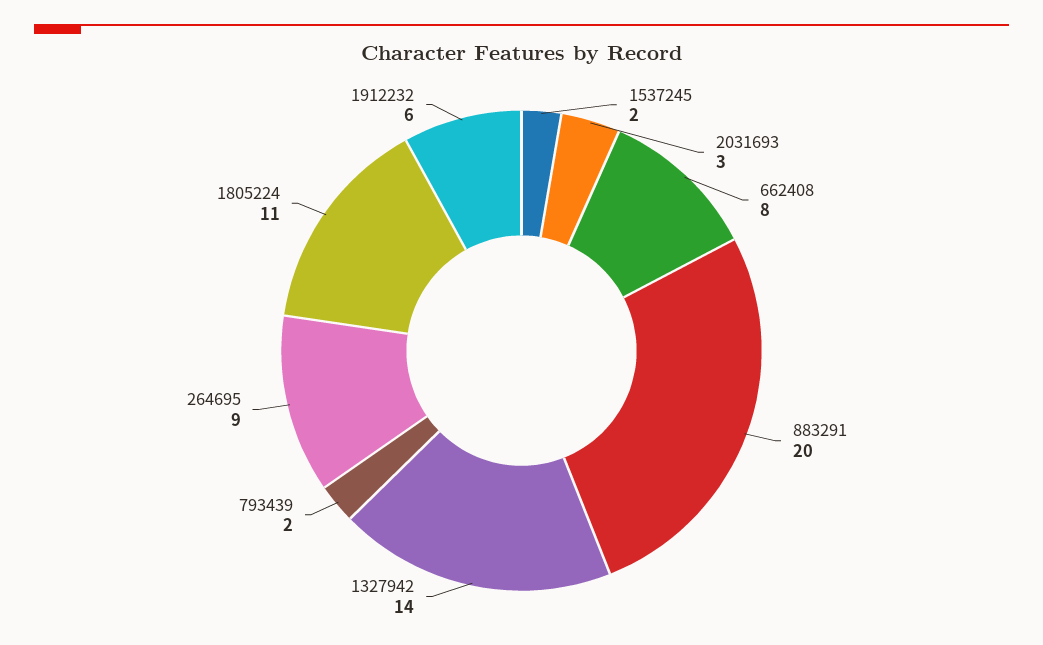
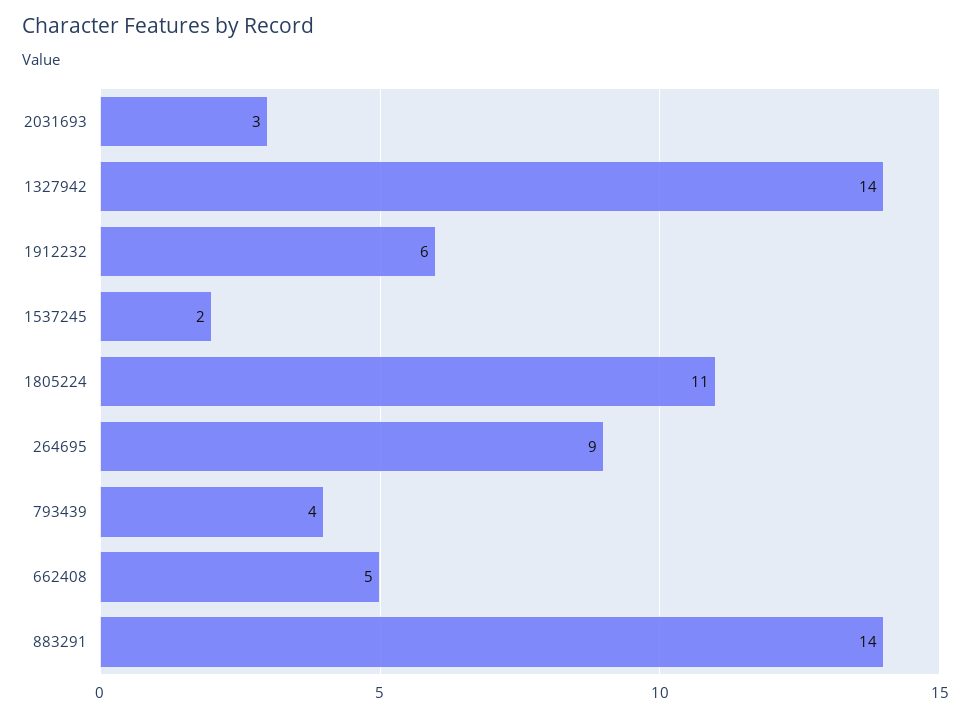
  {
    "1537245": 2,
    "2031693": 3,
-   "662408": 8,
+   "662408": 5,
-   "883291": 20,
+   "883291": 14,
    "1327942": 14,
-   "793439": 2,
+   "793439": 4,
    "264695": 9,
    "1805224": 11,
    "1912232": 6
  }

